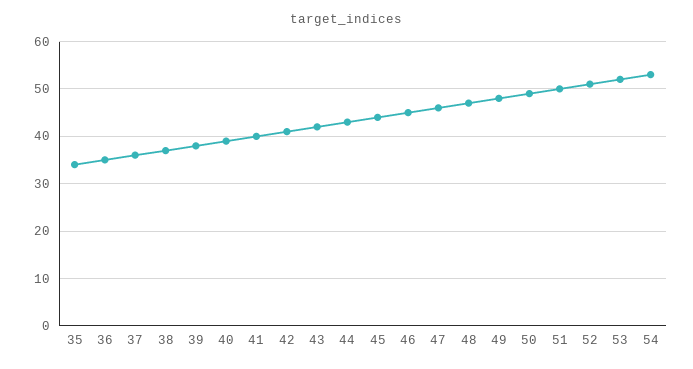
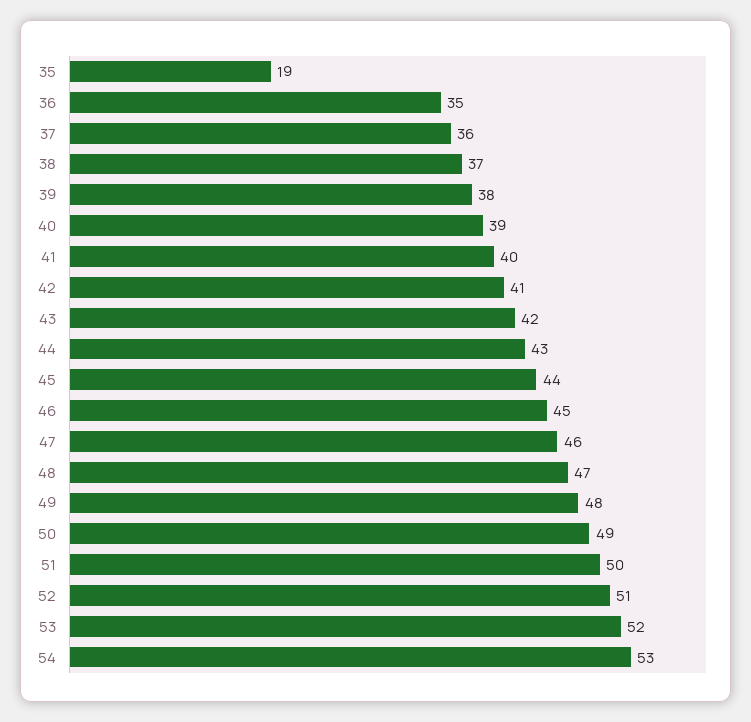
  {
-   "35": 35,
+   "35": 19,
    "36": 35,
    "37": 36,
    "38": 37,
    "39": 38,
    "40": 39,
    "41": 40,
    "42": 41,
    "43": 42,
    "44": 43,
    "45": 44,
    "46": 45,
    "47": 46,
    "48": 47,
    "49": 48,
    "50": 49,
    "51": 50,
    "52": 51,
    "53": 52,
    "54": 53
  }

